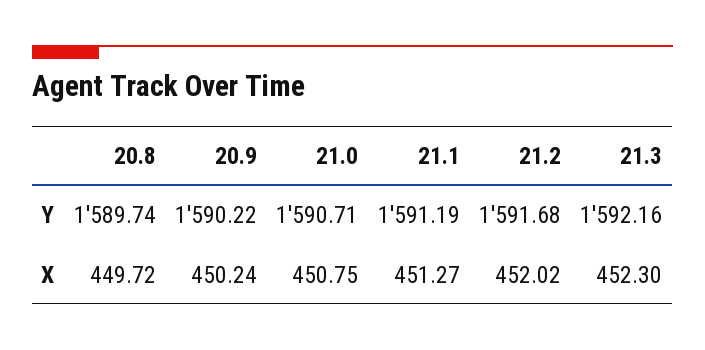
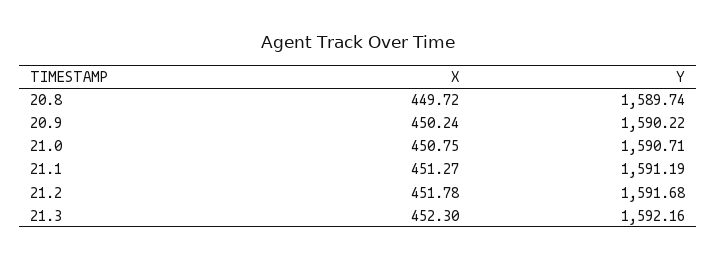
  {
    "20.8": {
      "Y": 1589.74,
      "X": 449.72
    },
    "20.9": {
      "Y": 1590.22,
      "X": 450.24
    },
    "21.0": {
      "Y": 1590.71,
      "X": 450.75
    },
    "21.1": {
      "Y": 1591.19,
      "X": 451.27
    },
    "21.2": {
      "Y": 1591.68,
-     "X": 452.02
+     "X": 451.78
    },
    "21.3": {
      "Y": 1592.16,
      "X": 452.3
    }
  }

